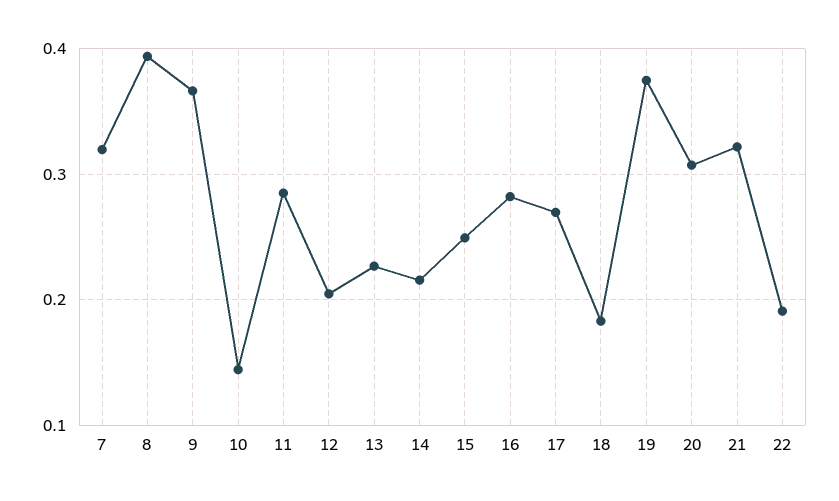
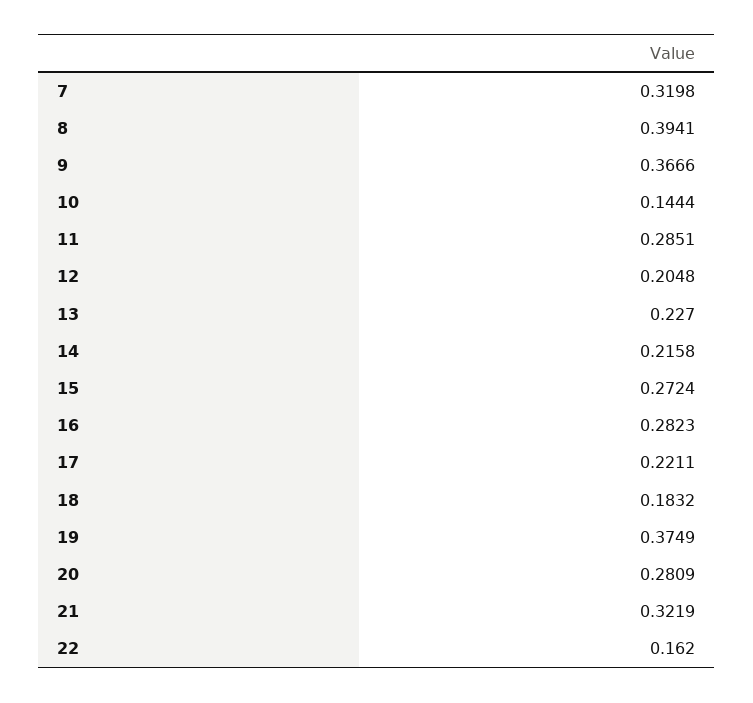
  {
    "7": 0.3198,
    "8": 0.3941,
    "9": 0.3666,
    "10": 0.1444,
    "11": 0.2851,
    "12": 0.2048,
    "13": 0.227,
    "14": 0.2158,
-   "15": 0.25,
+   "15": 0.2724,
    "16": 0.2823,
-   "17": 0.27,
+   "17": 0.2211,
    "18": 0.1832,
    "19": 0.3749,
-   "20": 0.31,
+   "20": 0.2809,
    "21": 0.3219,
-   "22": 0.19
+   "22": 0.162
  }

